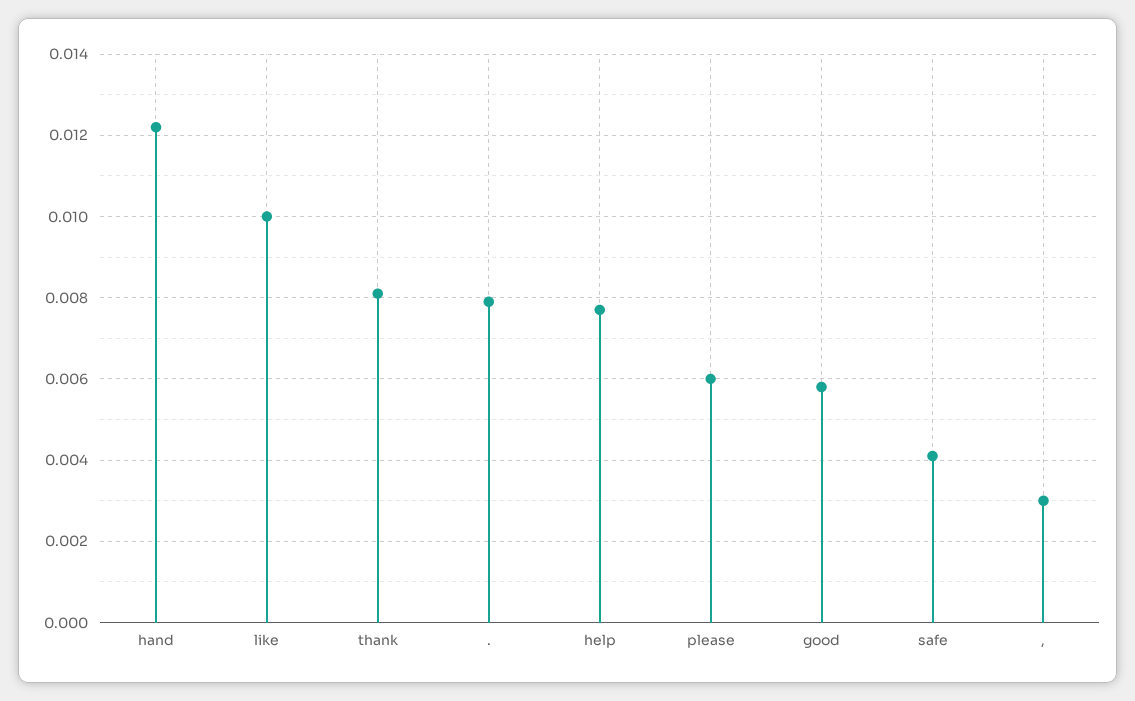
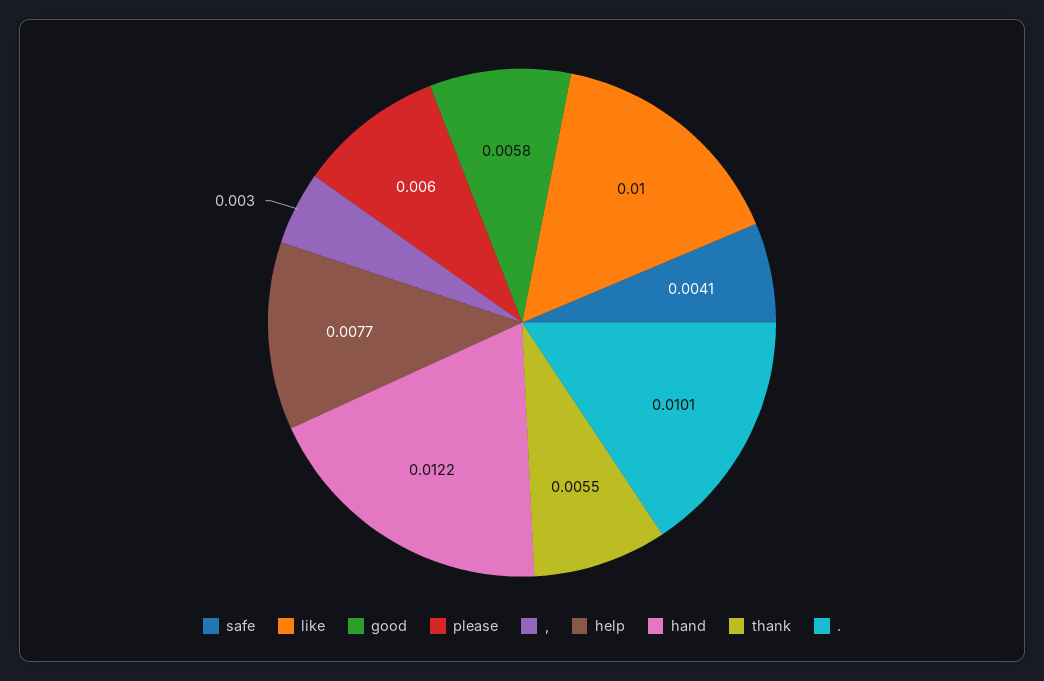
  {
    "hand": 0.0122,
    "like": 0.01,
-   "thank": 0.008,
+   "thank": 0.0055,
-   ".": 0.008,
+   ".": 0.0101,
    "help": 0.0077,
    "please": 0.006,
    "good": 0.0058,
    "safe": 0.0041,
    ",": 0.003
  }

